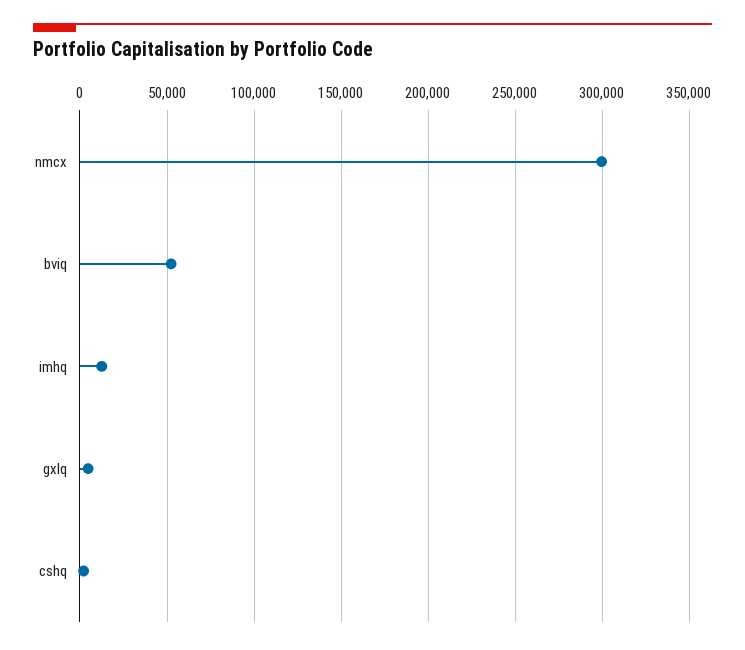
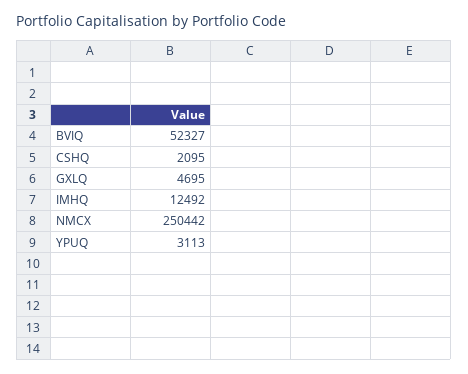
  {
-   "nmcx": 300000,
+   "nmcx": 250442,
    "bviq": 52327,
    "imhq": 12492,
    "gxlq": 4695,
-   "cshq": 2095
+   "cshq": 2095,
+   "YPUQ": 3113
  }

